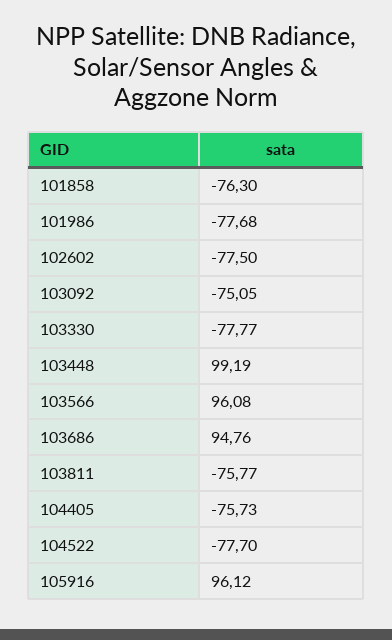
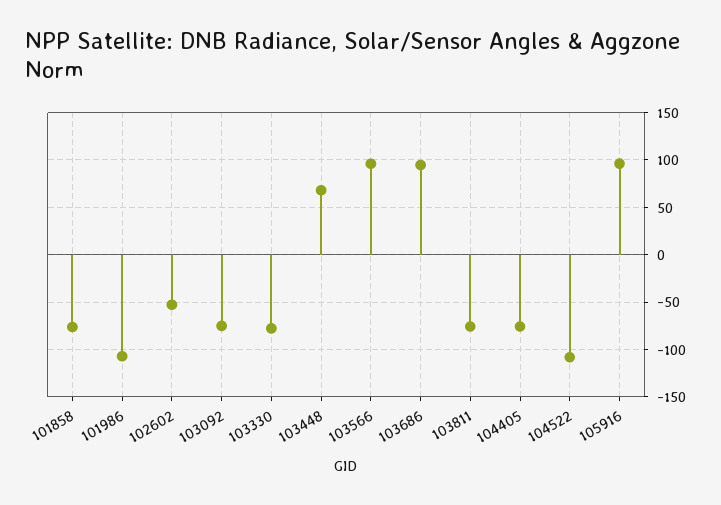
  {
    "101858": -76.3,
-   "101986": -77.68,
+   "101986": -110,
-   "102602": -77.5,
+   "102602": -50,
    "103092": -75.05,
    "103330": -77.77,
-   "103448": 99.19,
+   "103448": 70,
    "103566": 96.08,
    "103686": 94.76,
    "103811": -75.77,
    "104405": -75.73,
-   "104522": -77.7,
+   "104522": -110,
    "105916": 96.12
  }

